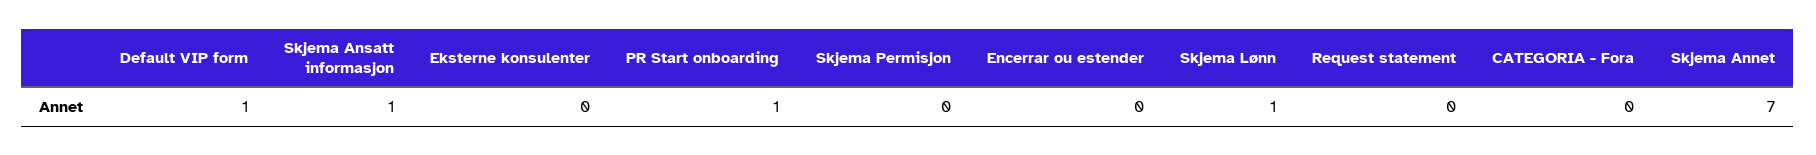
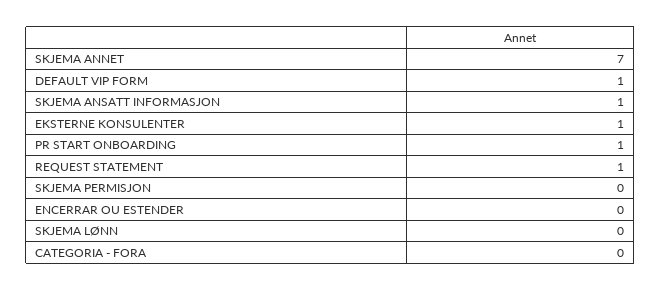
  {
    "Default VIP form": 1,
    "Skjema Ansatt informasjon": 1,
-   "Eksterne konsulenter": 0,
+   "Eksterne konsulenter": 1,
    "PR Start onboarding": 1,
    "Skjema Permisjon": 0,
    "Encerrar ou estender": 0,
-   "Skjema Lønn": 1,
+   "Skjema Lønn": 0,
-   "Request statement": 0,
+   "Request statement": 1,
    "CATEGORIA - Fora": 0,
    "Skjema Annet": 7
  }

